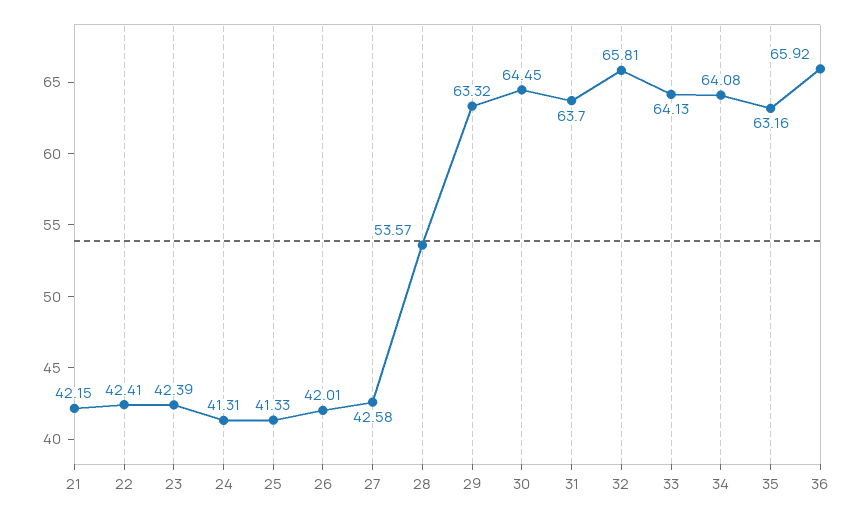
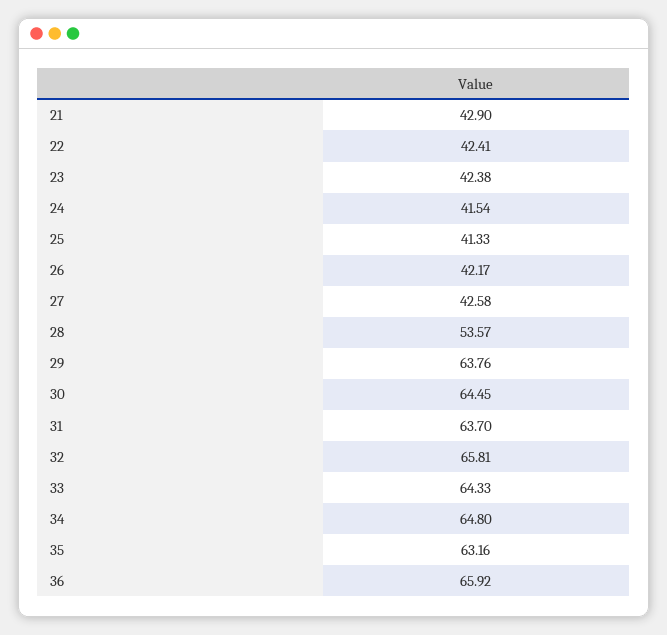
  {
-   "21": 42.15,
+   "21": 42.9,
    "22": 42.41,
-   "23": 42.39,
+   "23": 42.38,
-   "24": 41.31,
+   "24": 41.54,
    "25": 41.33,
-   "26": 42.01,
+   "26": 42.17,
    "27": 42.58,
    "28": 53.57,
-   "29": 63.32,
+   "29": 63.76,
    "30": 64.45,
    "31": 63.7,
    "32": 65.81,
-   "33": 64.13,
+   "33": 64.33,
-   "34": 64.08,
+   "34": 64.8,
    "35": 63.16,
    "36": 65.92
  }

